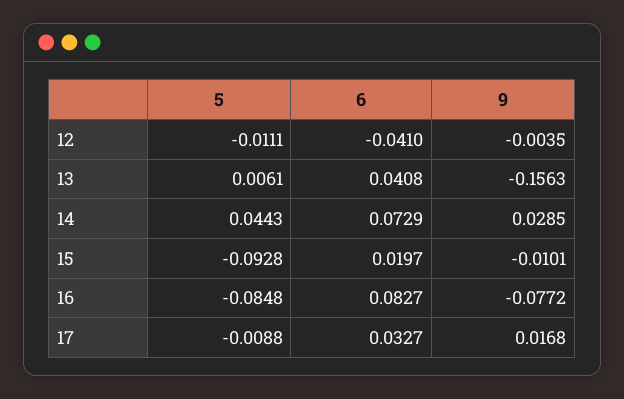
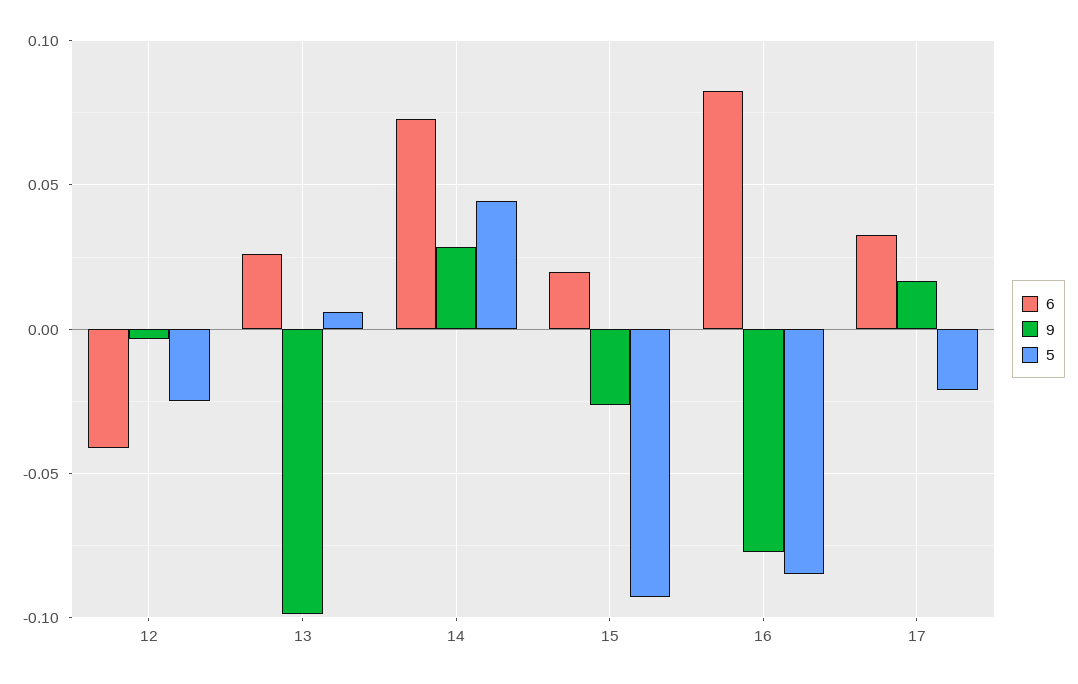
  {
    "5": {
-     "12": -0.0111,
+     "12": -0.025,
      "13": 0.0061,
      "14": 0.0443,
      "15": -0.0928,
      "16": -0.0848,
-     "17": -0.0088
+     "17": -0.02
    },
    "6": {
      "12": -0.041,
-     "13": 0.0408,
+     "13": 0.025,
      "14": 0.0729,
      "15": 0.0197,
      "16": 0.0827,
      "17": 0.0327
    },
    "9": {
      "12": -0.0035,
-     "13": -0.1563,
+     "13": -0.1,
      "14": 0.0285,
-     "15": -0.0101,
+     "15": -0.025,
      "16": -0.0772,
      "17": 0.0168
    }
  }

